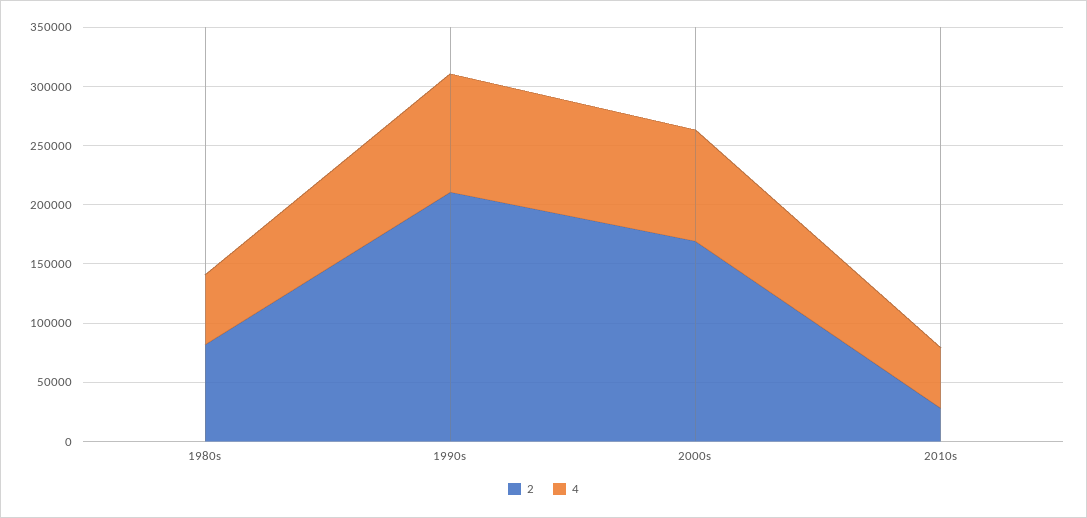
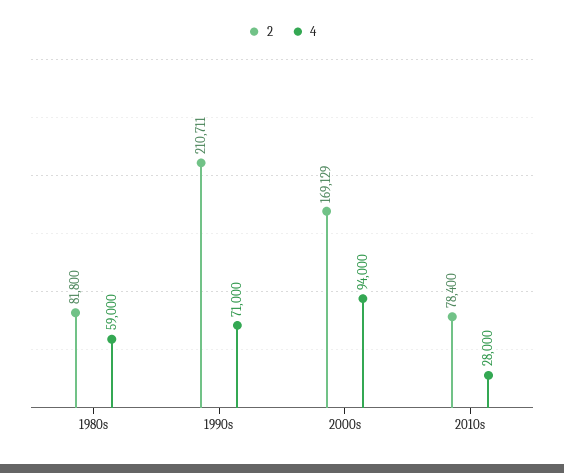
  {
    "2": {
      "1980s": 81800,
      "1990s": 210711,
      "2000s": 169129,
-     "2010s": 30000
+     "2010s": 78400
    },
    "4": {
      "1980s": 59000,
-     "1990s": 100000,
+     "1990s": 71000,
      "2000s": 94000,
-     "2010s": 50000
+     "2010s": 28000
    }
  }

